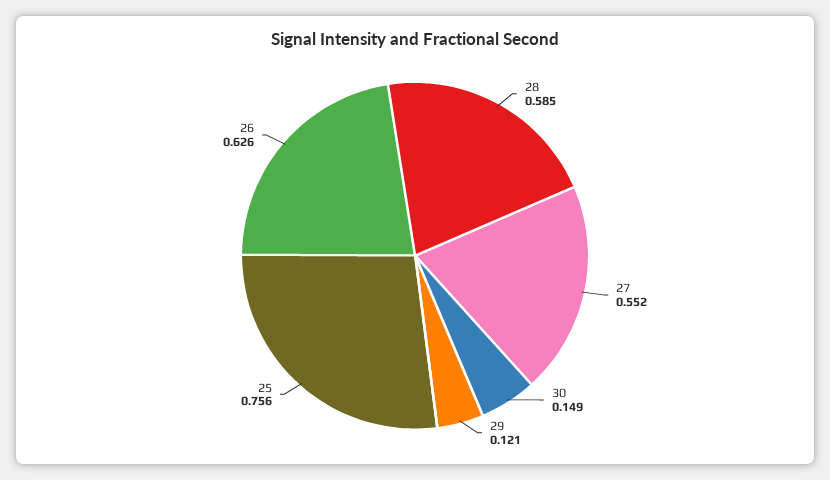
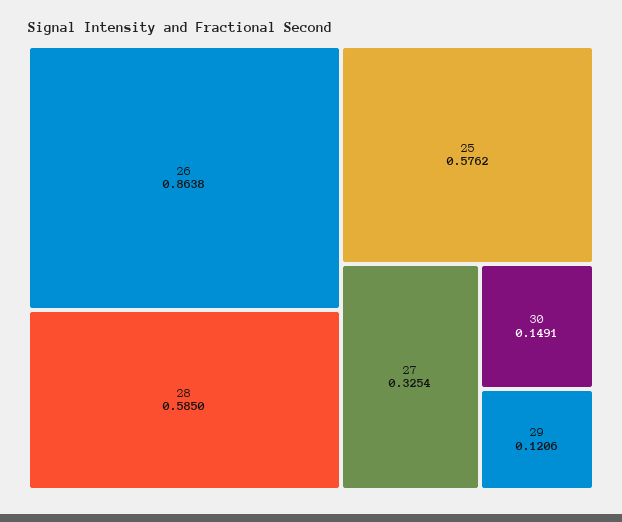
  {
    "28": 0.585,
-   "27": 0.552,
+   "27": 0.3254,
    "30": 0.1491,
    "29": 0.1206,
-   "25": 0.756,
+   "25": 0.5762,
-   "26": 0.626
+   "26": 0.8638
  }

